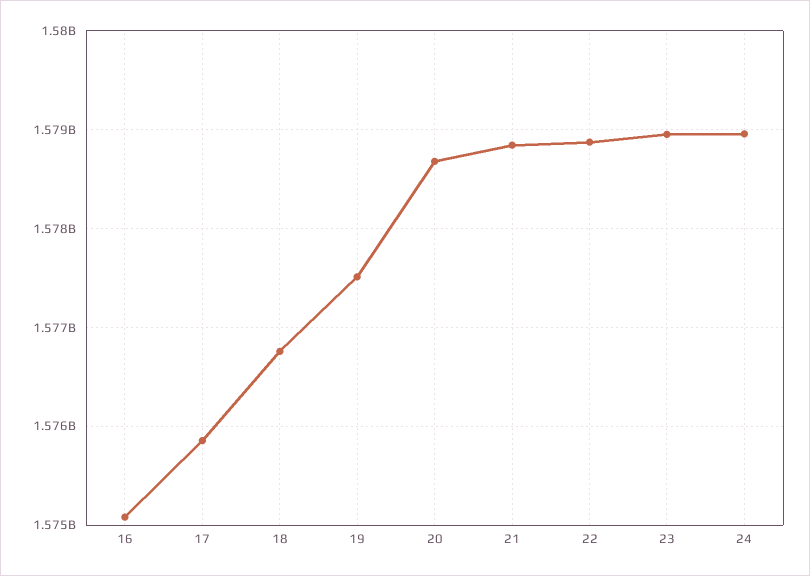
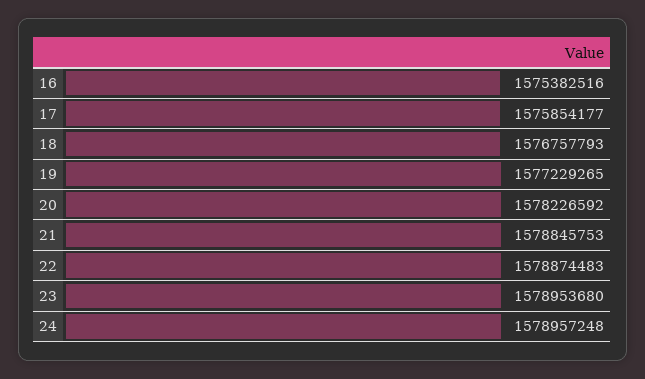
  {
-   "16": 1575100000,
+   "16": 1575382516,
    "17": 1575854177,
    "18": 1576757793,
-   "19": 1577500000,
+   "19": 1577229265,
-   "20": 1578700000,
+   "20": 1578226592,
    "21": 1578845753,
    "22": 1578874483,
    "23": 1578953680,
    "24": 1578957248
  }

